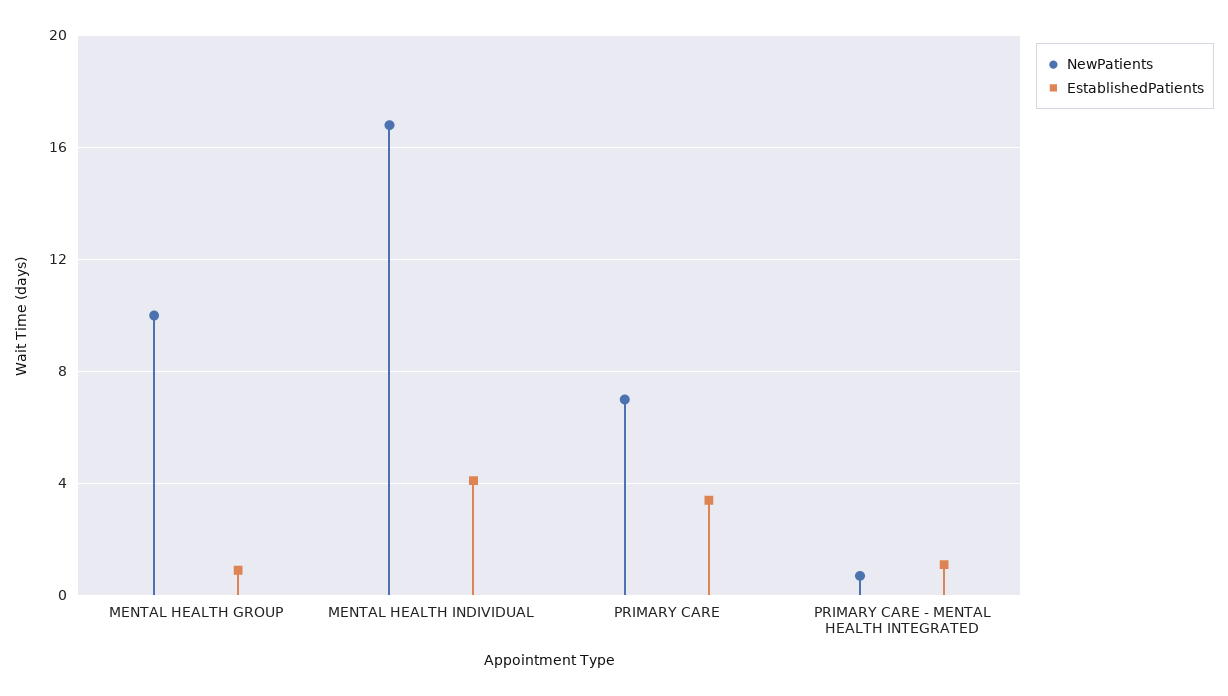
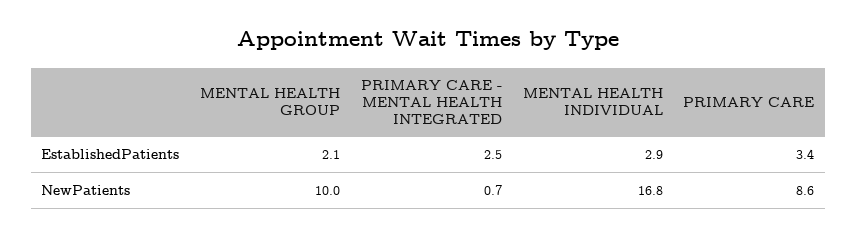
  {
    "NewPatients": {
      "MENTAL HEALTH GROUP": 10,
      "MENTAL HEALTH INDIVIDUAL": 16.8,
-     "PRIMARY CARE": 7,
+     "PRIMARY CARE": 8.6,
      "PRIMARY CARE - MENTAL HEALTH INTEGRATED": 0.7
    },
    "EstablishedPatients": {
-     "MENTAL HEALTH GROUP": 1,
+     "MENTAL HEALTH GROUP": 2.1,
-     "MENTAL HEALTH INDIVIDUAL": 4,
+     "MENTAL HEALTH INDIVIDUAL": 2.9,
      "PRIMARY CARE": 3.4,
-     "PRIMARY CARE - MENTAL HEALTH INTEGRATED": 1
+     "PRIMARY CARE - MENTAL HEALTH INTEGRATED": 2.5
    }
  }

